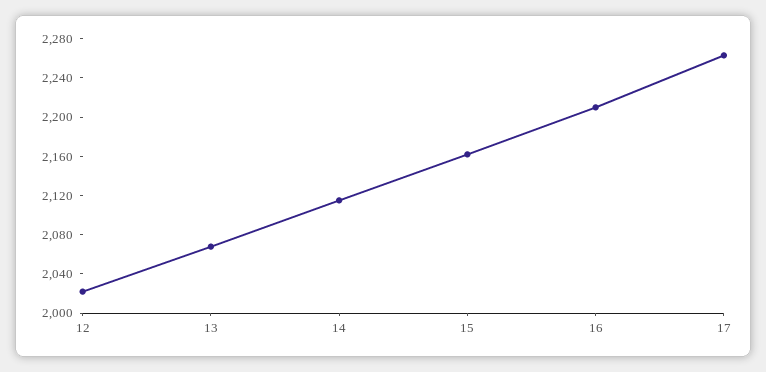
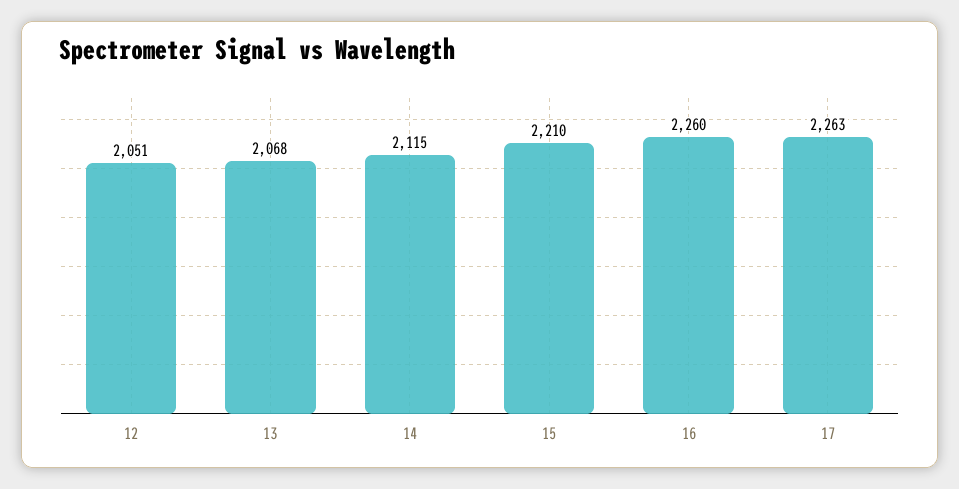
  {
-   "12": 2020,
+   "12": 2051,
    "13": 2068,
    "14": 2115,
-   "15": 2160,
+   "15": 2210,
-   "16": 2210,
+   "16": 2260,
    "17": 2263
  }

